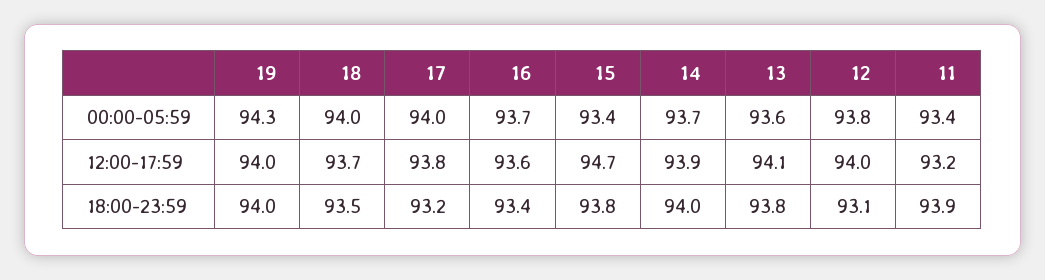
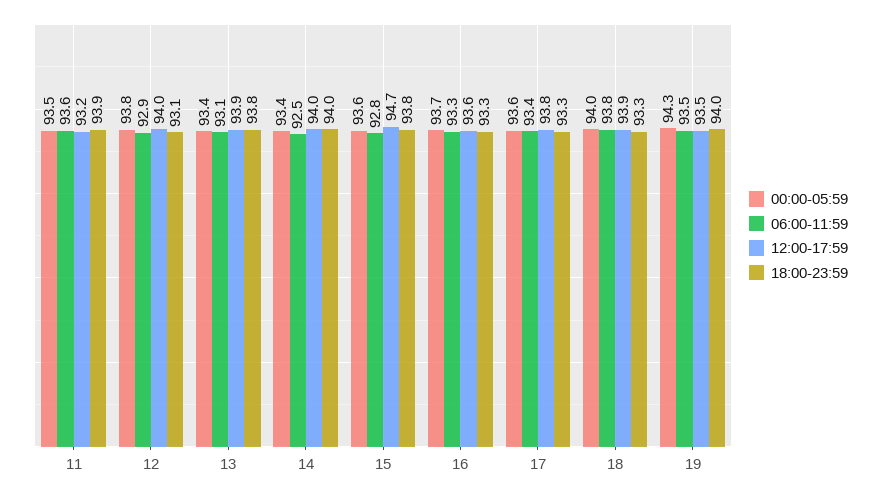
  {
    "00:00-05:59": {
      "19": 94.3,
      "18": 94,
-     "17": 94,
+     "17": 93.6,
      "16": 93.7,
-     "15": 93.4,
+     "15": 93.6,
-     "14": 93.7,
+     "14": 93.4,
-     "13": 93.6,
+     "13": 93.4,
      "12": 93.8,
-     "11": 93.4
+     "11": 93.5
    },
    "12:00-17:59": {
-     "19": 94,
+     "19": 93.5,
-     "18": 93.7,
+     "18": 93.9,
      "17": 93.8,
      "16": 93.6,
      "15": 94.7,
-     "14": 93.9,
+     "14": 94,
-     "13": 94.1,
+     "13": 93.9,
      "12": 94,
      "11": 93.2
    },
    "18:00-23:59": {
      "19": 94,
-     "18": 93.5,
+     "18": 93.3,
-     "17": 93.2,
+     "17": 93.3,
-     "16": 93.4,
+     "16": 93.3,
      "15": 93.8,
      "14": 94,
      "13": 93.8,
      "12": 93.1,
      "11": 93.9
-   }
+   },
+   "06:00-11:59": {
+     "11": 93.6,
+     "12": 92.9,
+     "13": 93.1,
+     "14": 92.5,
+     "15": 92.8,
+     "16": 93.3,
+     "17": 93.4,
+     "18": 93.8,
+     "19": 93.5
+   }
  }

